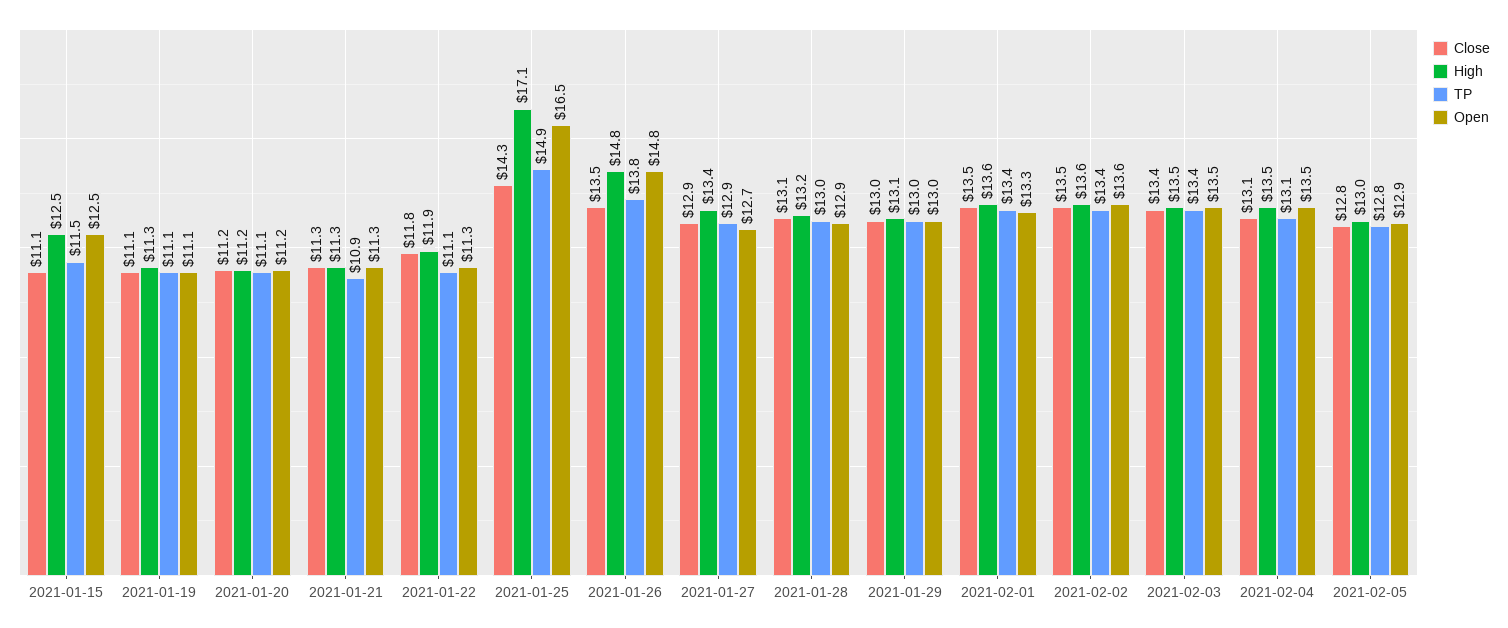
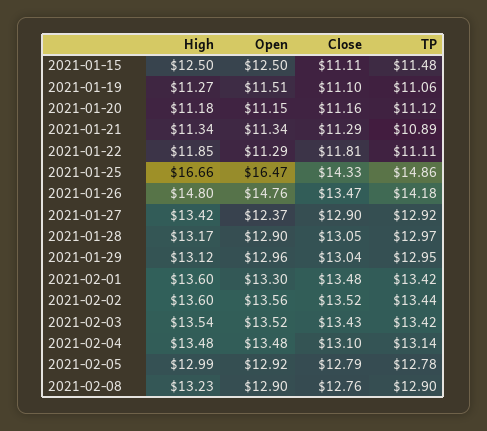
  {
    "Close": {
      "2021-01-15": 11.11,
      "2021-01-19": 11.1,
      "2021-01-20": 11.16,
      "2021-01-21": 11.29,
      "2021-01-22": 11.81,
      "2021-01-25": 14.33,
      "2021-01-26": 13.47,
      "2021-01-27": 12.9,
      "2021-01-28": 13.05,
      "2021-01-29": 13.04,
      "2021-02-01": 13.48,
      "2021-02-02": 13.52,
      "2021-02-03": 13.43,
      "2021-02-04": 13.1,
-     "2021-02-05": 12.79
+     "2021-02-05": 12.79,
+     "2021-02-08": 12.76
    },
    "High": {
      "2021-01-15": 12.5,
      "2021-01-19": 11.27,
      "2021-01-20": 11.18,
      "2021-01-21": 11.34,
      "2021-01-22": 11.85,
-     "2021-01-25": 17.1,
+     "2021-01-25": 16.66,
      "2021-01-26": 14.8,
      "2021-01-27": 13.42,
      "2021-01-28": 13.17,
      "2021-01-29": 13.12,
      "2021-02-01": 13.6,
      "2021-02-02": 13.6,
      "2021-02-03": 13.54,
      "2021-02-04": 13.48,
-     "2021-02-05": 12.99
+     "2021-02-05": 12.99,
+     "2021-02-08": 13.23
    },
    "TP": {
      "2021-01-15": 11.48,
      "2021-01-19": 11.06,
      "2021-01-20": 11.12,
      "2021-01-21": 10.89,
      "2021-01-22": 11.11,
      "2021-01-25": 14.86,
-     "2021-01-26": 13.8,
+     "2021-01-26": 14.18,
      "2021-01-27": 12.92,
      "2021-01-28": 12.97,
      "2021-01-29": 12.95,
      "2021-02-01": 13.42,
      "2021-02-02": 13.44,
      "2021-02-03": 13.42,
      "2021-02-04": 13.14,
-     "2021-02-05": 12.78
+     "2021-02-05": 12.78,
+     "2021-02-08": 12.9
    },
    "Open": {
      "2021-01-15": 12.5,
-     "2021-01-19": 11.1,
+     "2021-01-19": 11.51,
      "2021-01-20": 11.15,
      "2021-01-21": 11.34,
      "2021-01-22": 11.29,
      "2021-01-25": 16.47,
      "2021-01-26": 14.76,
-     "2021-01-27": 12.7,
+     "2021-01-27": 12.37,
      "2021-01-28": 12.9,
      "2021-01-29": 12.96,
      "2021-02-01": 13.3,
      "2021-02-02": 13.56,
      "2021-02-03": 13.52,
      "2021-02-04": 13.48,
-     "2021-02-05": 12.92
+     "2021-02-05": 12.92,
+     "2021-02-08": 12.9
    }
  }

